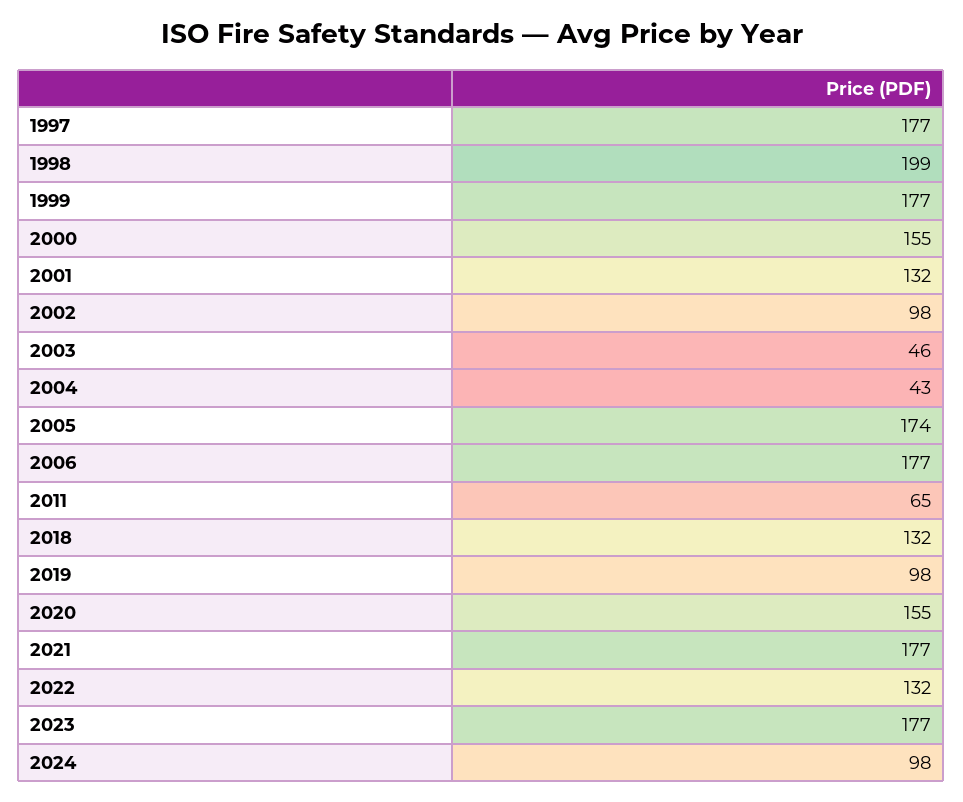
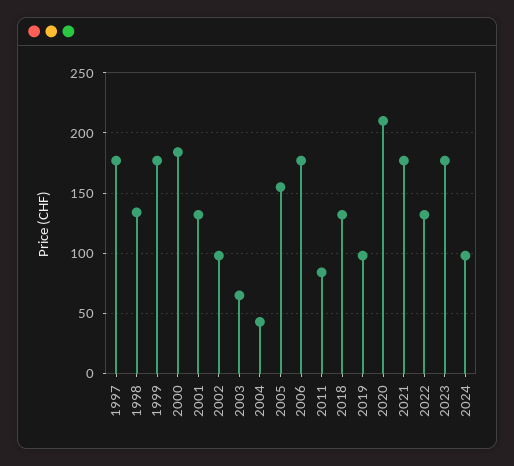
  {
    "1997": 177,
-   "1998": 199,
+   "1998": 135,
    "1999": 177,
-   "2000": 155,
+   "2000": 185,
    "2001": 132,
    "2002": 98,
-   "2003": 46,
+   "2003": 65,
    "2004": 43,
-   "2005": 174,
+   "2005": 155,
    "2006": 177,
-   "2011": 65,
+   "2011": 85,
    "2018": 132,
    "2019": 98,
-   "2020": 155,
+   "2020": 210,
    "2021": 177,
    "2022": 132,
    "2023": 177,
    "2024": 98
  }

